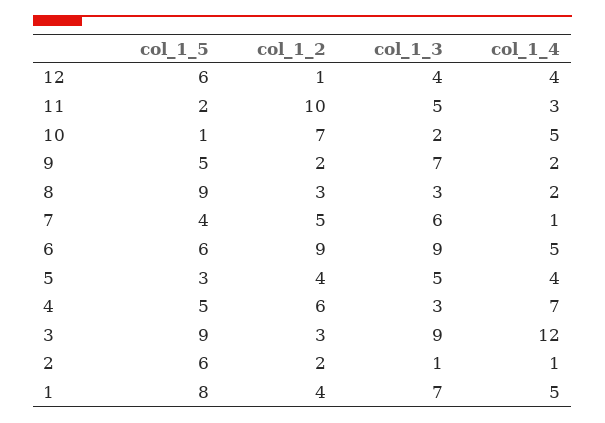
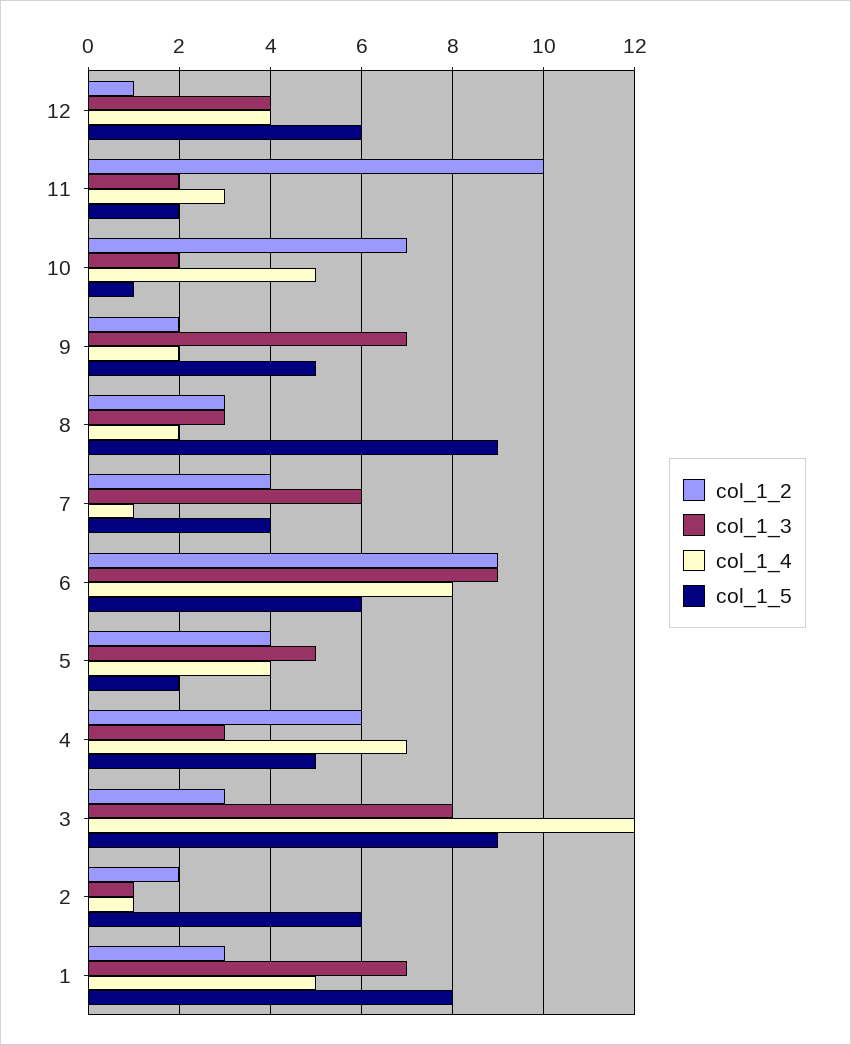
  {
    "col_1_5": {
      "12": 6,
      "11": 2,
      "10": 1,
      "9": 5,
      "8": 9,
      "7": 4,
      "6": 6,
-     "5": 3,
+     "5": 2,
      "4": 5,
      "3": 9,
      "2": 6,
      "1": 8
    },
    "col_1_2": {
      "12": 1,
      "11": 10,
      "10": 7,
      "9": 2,
      "8": 3,
-     "7": 5,
+     "7": 4,
      "6": 9,
      "5": 4,
      "4": 6,
      "3": 3,
      "2": 2,
-     "1": 4
+     "1": 3
    },
    "col_1_3": {
      "12": 4,
-     "11": 5,
+     "11": 2,
      "10": 2,
      "9": 7,
      "8": 3,
      "7": 6,
      "6": 9,
      "5": 5,
      "4": 3,
-     "3": 9,
+     "3": 8,
      "2": 1,
      "1": 7
    },
    "col_1_4": {
      "12": 4,
      "11": 3,
      "10": 5,
      "9": 2,
      "8": 2,
      "7": 1,
-     "6": 5,
+     "6": 8,
      "5": 4,
      "4": 7,
      "3": 12,
      "2": 1,
      "1": 5
    }
  }

